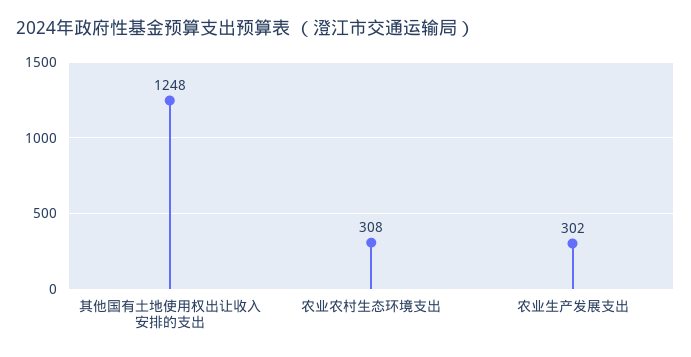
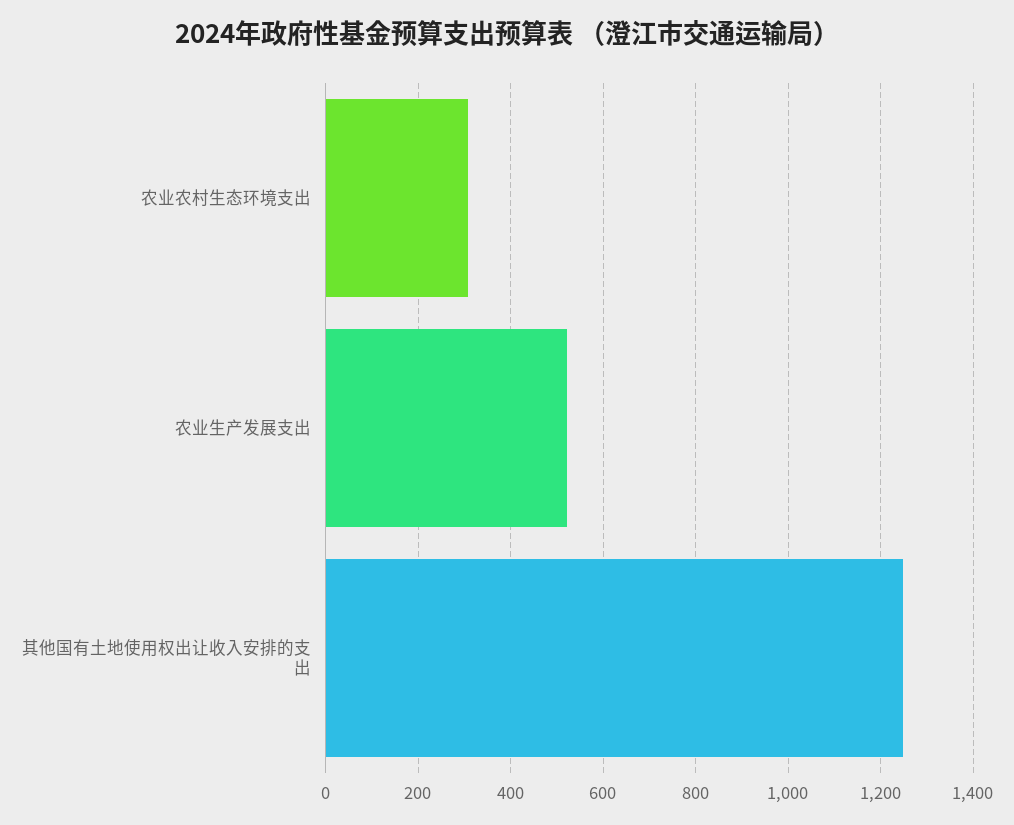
  {
    "其他国有土地使用权出让收入安排的支出": 1248,
    "农业农村生态环境支出": 308,
-   "农业生产发展支出": 302
+   "农业生产发展支出": 520
  }

